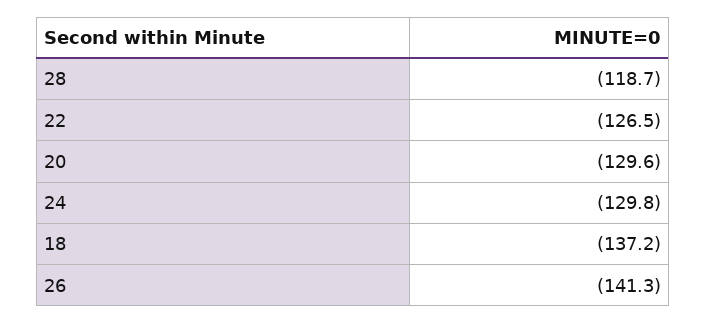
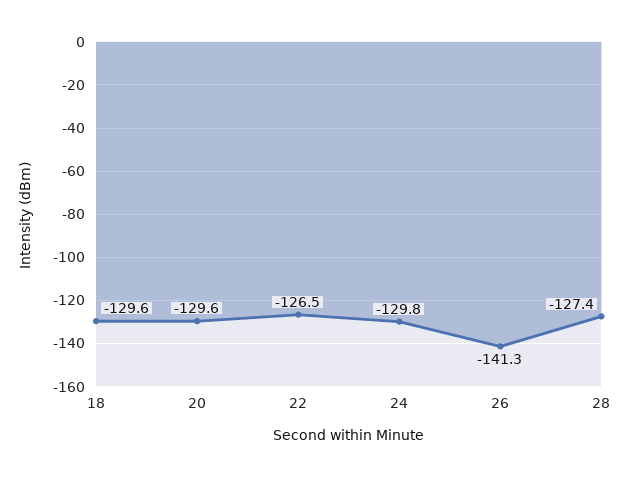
  {
-   "28": -118.7,
+   "28": -127.4,
    "22": -126.5,
    "20": -129.6,
    "24": -129.8,
-   "18": -137.2,
+   "18": -129.6,
    "26": -141.3
  }

